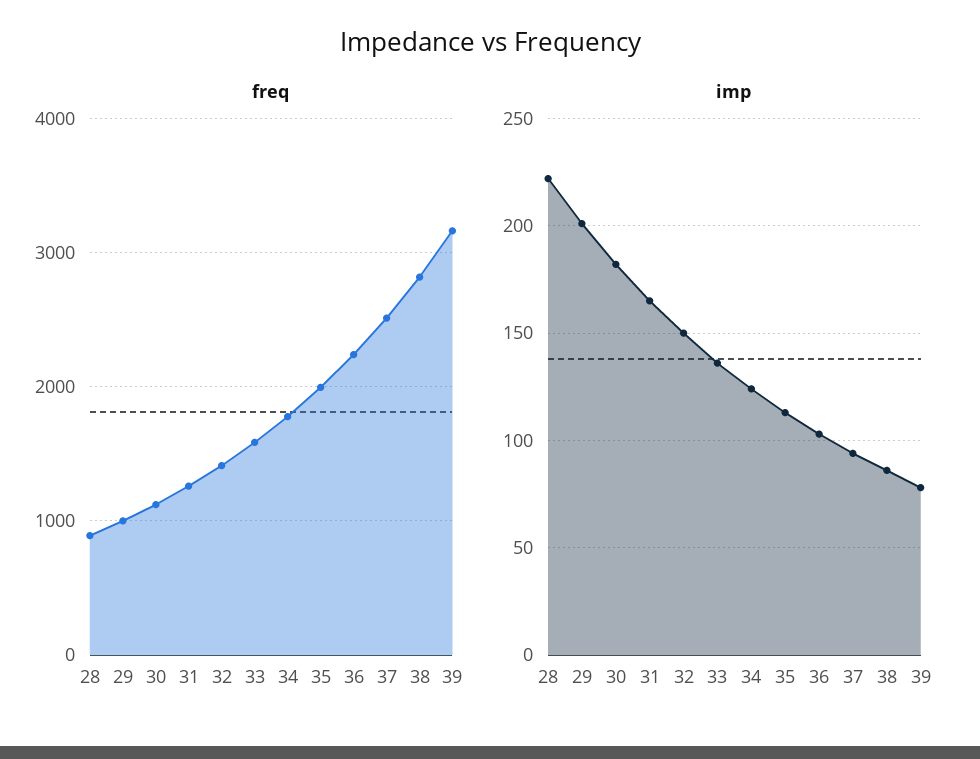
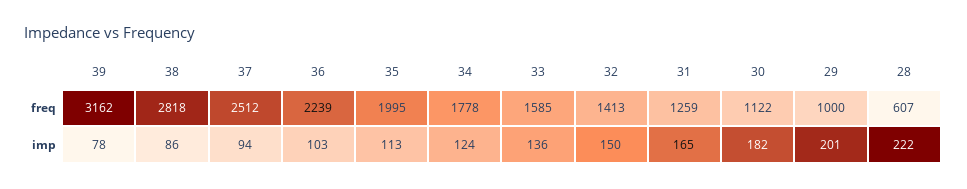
  {
    "freq": {
-     "28": 900,
+     "28": 607,
      "29": 1000,
      "30": 1122,
      "31": 1259,
      "32": 1413,
      "33": 1585,
      "34": 1778,
      "35": 1995,
      "36": 2239,
      "37": 2512,
      "38": 2818,
      "39": 3162
    },
    "imp": {
      "28": 222,
      "29": 201,
      "30": 182,
      "31": 165,
      "32": 150,
      "33": 136,
      "34": 124,
      "35": 113,
      "36": 103,
      "37": 94,
      "38": 86,
      "39": 78
    }
  }

